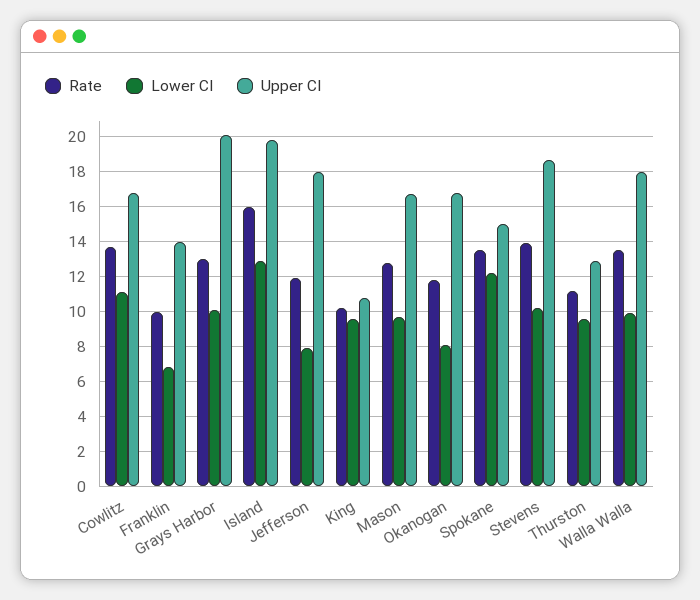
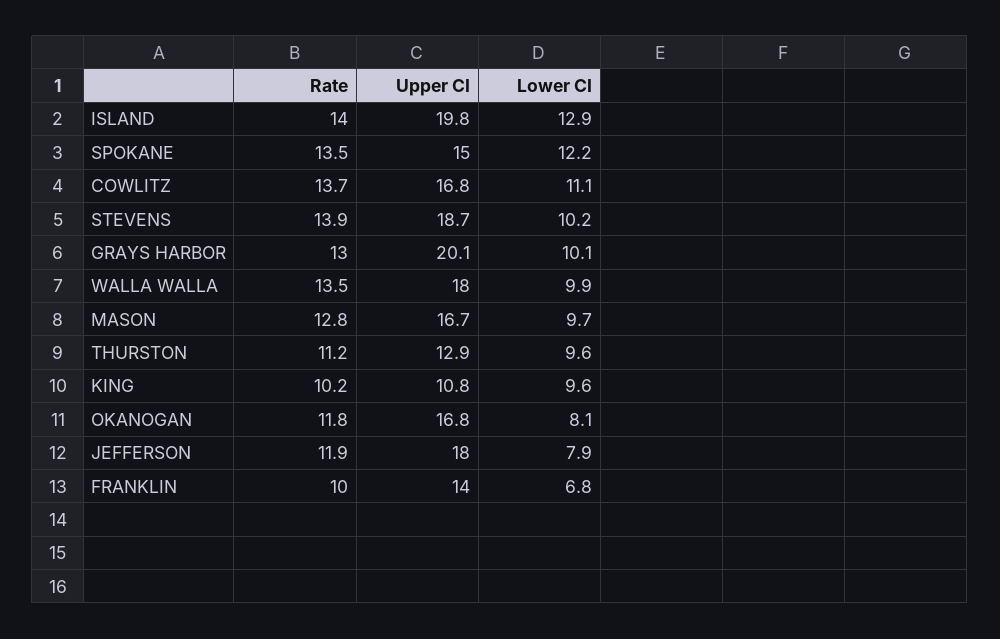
  {
    "Rate": {
      "Cowlitz": 13.7,
      "Franklin": 10,
      "Grays Harbor": 13,
-     "Island": 16,
+     "Island": 14,
      "Jefferson": 11.9,
      "King": 10.2,
      "Mason": 12.8,
      "Okanogan": 11.8,
      "Spokane": 13.5,
      "Stevens": 13.9,
      "Thurston": 11.2,
      "Walla Walla": 13.5
    },
    "Lower CI": {
      "Cowlitz": 11.1,
      "Franklin": 6.8,
      "Grays Harbor": 10.1,
      "Island": 12.9,
      "Jefferson": 7.9,
      "King": 9.6,
      "Mason": 9.7,
      "Okanogan": 8.1,
      "Spokane": 12.2,
      "Stevens": 10.2,
      "Thurston": 9.6,
      "Walla Walla": 9.9
    },
    "Upper CI": {
      "Cowlitz": 16.8,
      "Franklin": 14,
      "Grays Harbor": 20.1,
      "Island": 19.8,
      "Jefferson": 18,
      "King": 10.8,
      "Mason": 16.7,
      "Okanogan": 16.8,
      "Spokane": 15,
      "Stevens": 18.7,
      "Thurston": 12.9,
      "Walla Walla": 18
    }
  }

